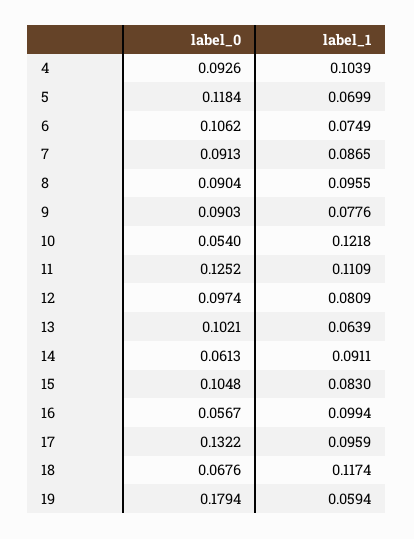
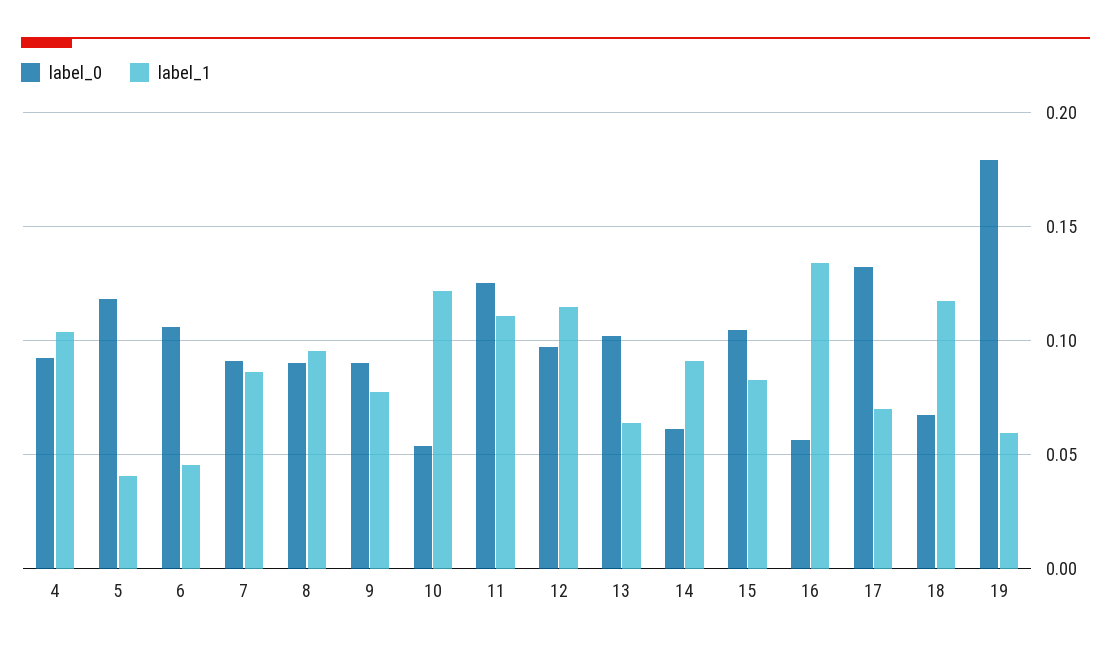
  {
    "label_0": {
      "4": 0.0926,
      "5": 0.1184,
      "6": 0.1062,
      "7": 0.0913,
      "8": 0.0904,
      "9": 0.0903,
      "10": 0.054,
      "11": 0.1252,
      "12": 0.0974,
      "13": 0.1021,
      "14": 0.0613,
      "15": 0.1048,
      "16": 0.0567,
      "17": 0.1322,
      "18": 0.0676,
      "19": 0.1794
    },
    "label_1": {
      "4": 0.1039,
-     "5": 0.0699,
+     "5": 0.04,
-     "6": 0.0749,
+     "6": 0.045,
      "7": 0.0865,
      "8": 0.0955,
      "9": 0.0776,
      "10": 0.1218,
      "11": 0.1109,
-     "12": 0.0809,
+     "12": 0.115,
      "13": 0.0639,
      "14": 0.0911,
      "15": 0.083,
-     "16": 0.0994,
+     "16": 0.135,
-     "17": 0.0959,
+     "17": 0.07,
      "18": 0.1174,
      "19": 0.0594
    }
  }

